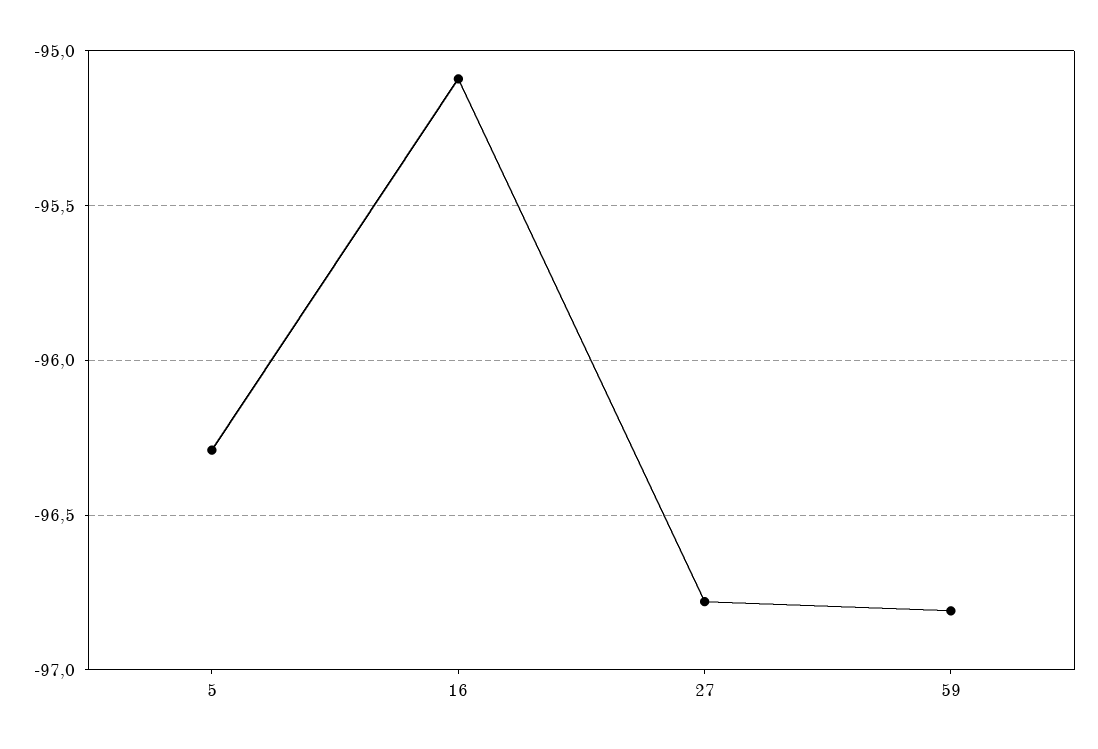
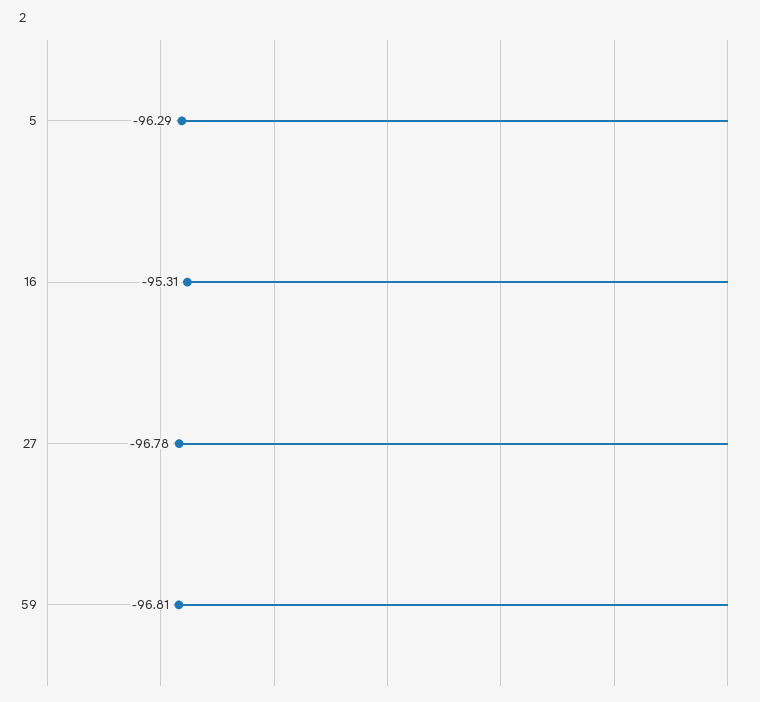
  {
    "5": -96.29,
-   "16": -95.1,
+   "16": -95.31,
    "27": -96.78,
    "59": -96.81
  }

